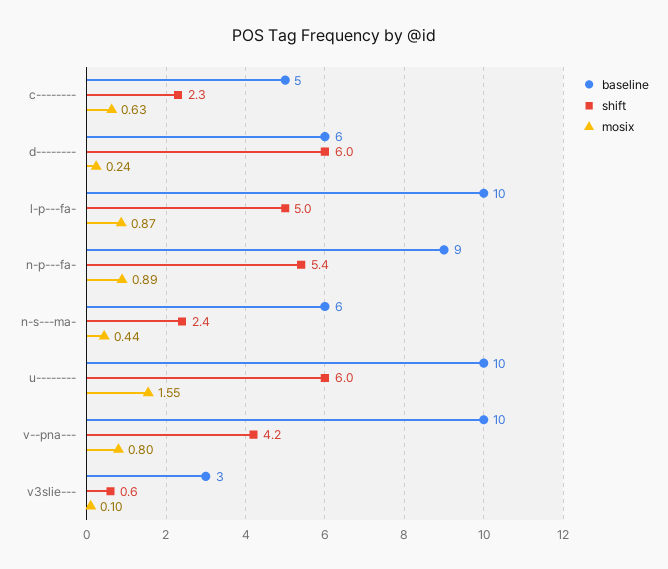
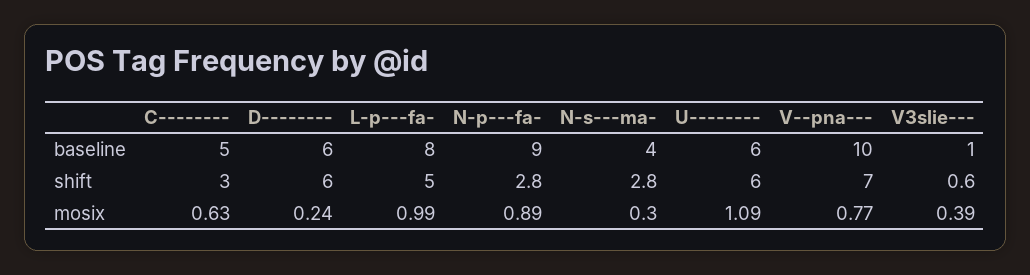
  {
    "baseline": {
      "c--------": 5,
      "d--------": 6,
-     "l-p---fa-": 10,
+     "l-p---fa-": 8,
      "n-p---fa-": 9,
-     "n-s---ma-": 6,
+     "n-s---ma-": 4,
-     "u--------": 10,
+     "u--------": 6,
      "v--pna---": 10,
-     "v3slie---": 3
+     "v3slie---": 1
    },
    "shift": {
-     "c--------": 2.3,
+     "c--------": 3,
      "d--------": 6,
      "l-p---fa-": 5,
-     "n-p---fa-": 5.4,
+     "n-p---fa-": 2.8,
-     "n-s---ma-": 2.4,
+     "n-s---ma-": 2.8,
      "u--------": 6,
-     "v--pna---": 4.2,
+     "v--pna---": 7,
      "v3slie---": 0.6
    },
    "mosix": {
      "c--------": 0.63,
      "d--------": 0.24,
-     "l-p---fa-": 0.87,
+     "l-p---fa-": 0.99,
      "n-p---fa-": 0.89,
-     "n-s---ma-": 0.44,
+     "n-s---ma-": 0.3,
-     "u--------": 1.55,
+     "u--------": 1.09,
-     "v--pna---": 0.8,
+     "v--pna---": 0.77,
-     "v3slie---": 0.1
+     "v3slie---": 0.39
    }
  }

